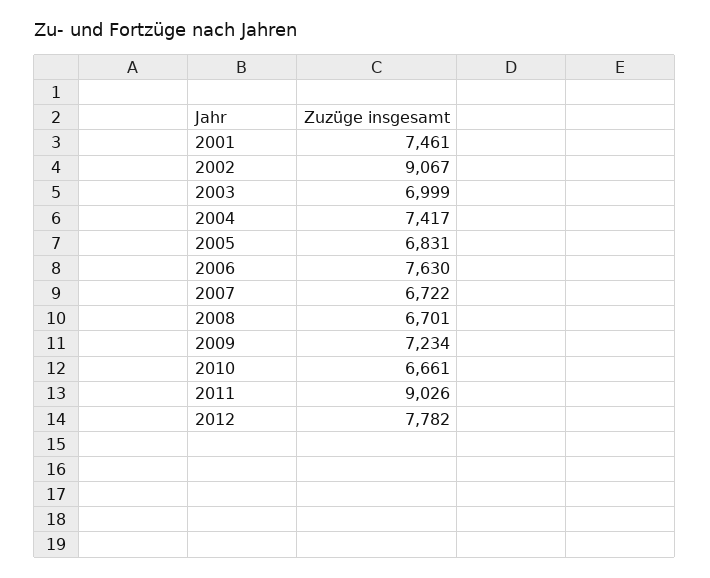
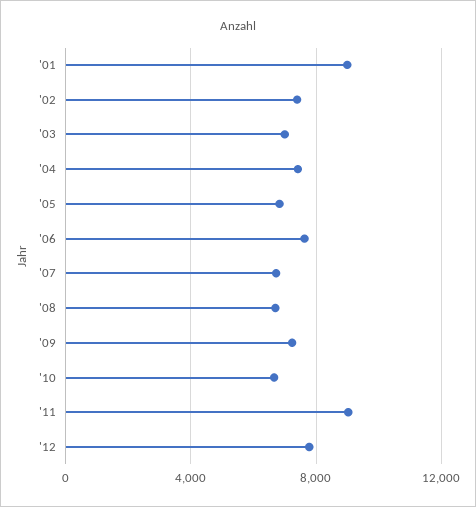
  {
-   "2001": 7461,
+   "2001": 9000,
-   "2002": 9067,
+   "2002": 7500,
    "2003": 6999,
    "2004": 7417,
    "2005": 6831,
    "2006": 7630,
    "2007": 6722,
    "2008": 6701,
    "2009": 7234,
    "2010": 6661,
    "2011": 9026,
    "2012": 7782
  }

